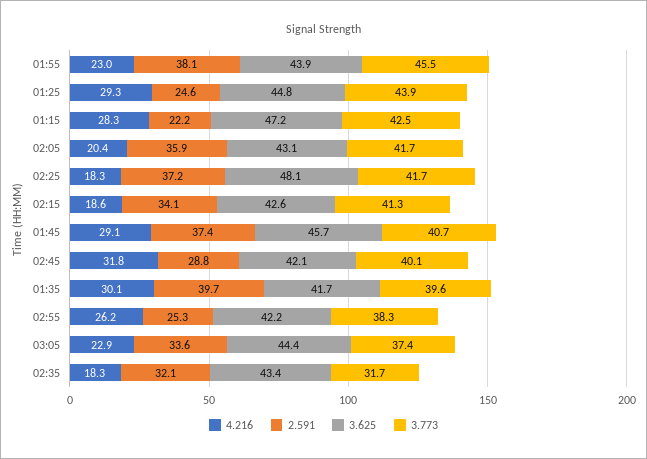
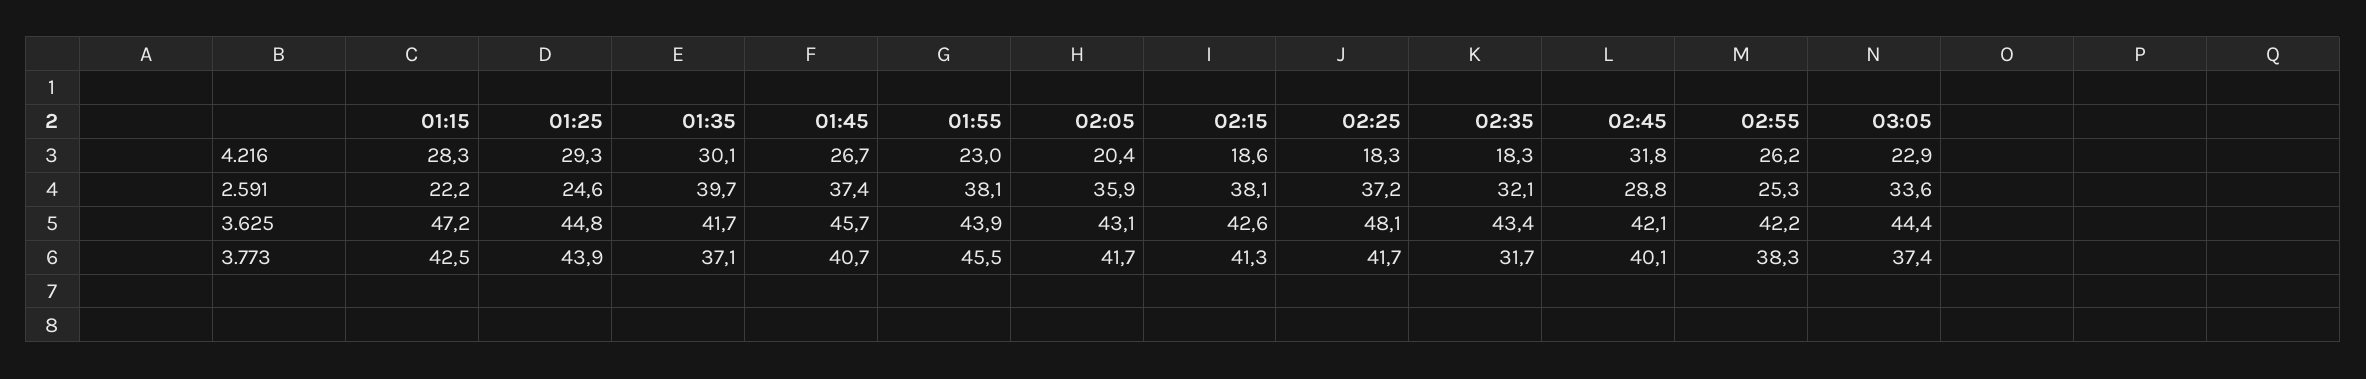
  {
    "4.216": {
      "01:55": 23,
      "01:25": 29.3,
      "01:15": 28.3,
      "02:05": 20.4,
      "02:25": 18.3,
      "02:15": 18.6,
-     "01:45": 29.1,
+     "01:45": 26.7,
      "02:45": 31.8,
      "01:35": 30.1,
      "02:55": 26.2,
      "03:05": 22.9,
      "02:35": 18.3
    },
    "2.591": {
      "01:55": 38.1,
      "01:25": 24.6,
      "01:15": 22.2,
      "02:05": 35.9,
      "02:25": 37.2,
-     "02:15": 34.1,
+     "02:15": 38.1,
      "01:45": 37.4,
      "02:45": 28.8,
      "01:35": 39.7,
      "02:55": 25.3,
      "03:05": 33.6,
      "02:35": 32.1
    },
    "3.625": {
      "01:55": 43.9,
      "01:25": 44.8,
      "01:15": 47.2,
      "02:05": 43.1,
      "02:25": 48.1,
      "02:15": 42.6,
      "01:45": 45.7,
      "02:45": 42.1,
      "01:35": 41.7,
      "02:55": 42.2,
      "03:05": 44.4,
      "02:35": 43.4
    },
    "3.773": {
      "01:55": 45.5,
      "01:25": 43.9,
      "01:15": 42.5,
      "02:05": 41.7,
      "02:25": 41.7,
      "02:15": 41.3,
      "01:45": 40.7,
      "02:45": 40.1,
-     "01:35": 39.6,
+     "01:35": 37.1,
      "02:55": 38.3,
      "03:05": 37.4,
      "02:35": 31.7
    }
  }

